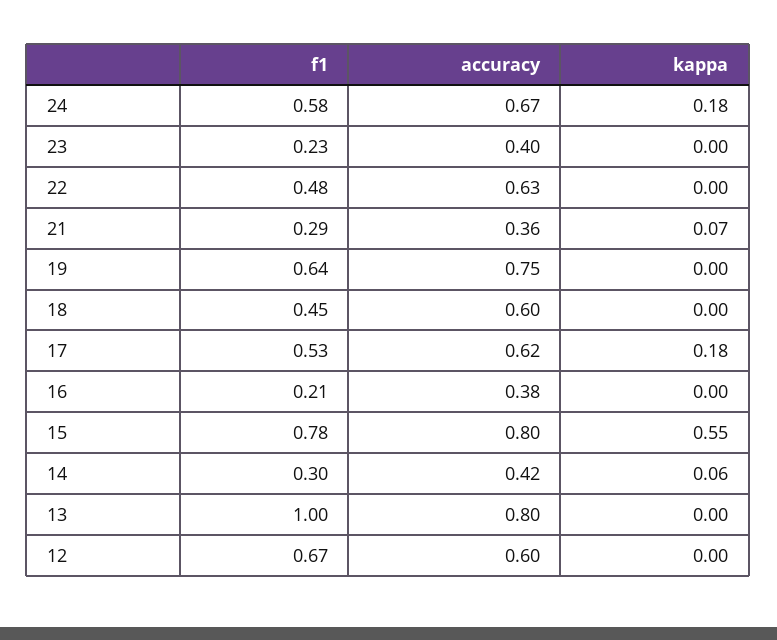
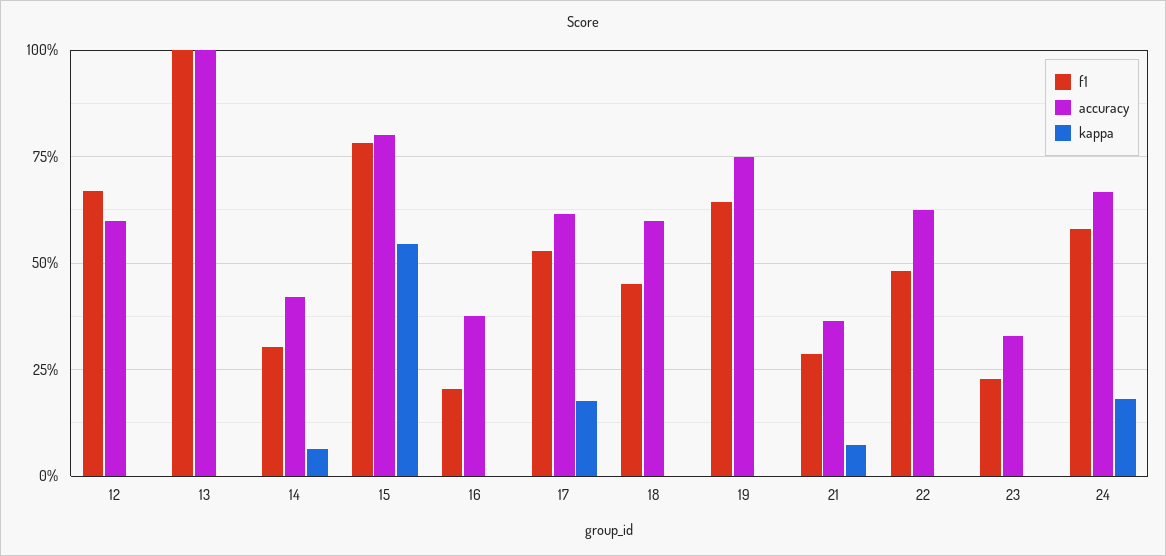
  {
    "f1": {
      "24": 0.58,
      "23": 0.23,
      "22": 0.48,
      "21": 0.29,
      "19": 0.64,
      "18": 0.45,
      "17": 0.53,
      "16": 0.21,
      "15": 0.78,
      "14": 0.3,
      "13": 1,
      "12": 0.67
    },
    "accuracy": {
      "24": 0.67,
-     "23": 0.4,
+     "23": 0.325,
      "22": 0.63,
      "21": 0.36,
      "19": 0.75,
      "18": 0.6,
      "17": 0.62,
      "16": 0.38,
      "15": 0.8,
      "14": 0.42,
-     "13": 0.8,
+     "13": 1,
      "12": 0.6
    },
    "kappa": {
      "24": 0.18,
      "23": 0,
      "22": 0,
      "21": 0.07,
      "19": 0,
      "18": 0,
      "17": 0.18,
      "16": 0,
      "15": 0.55,
      "14": 0.06,
      "13": 0,
      "12": 0
    }
  }

